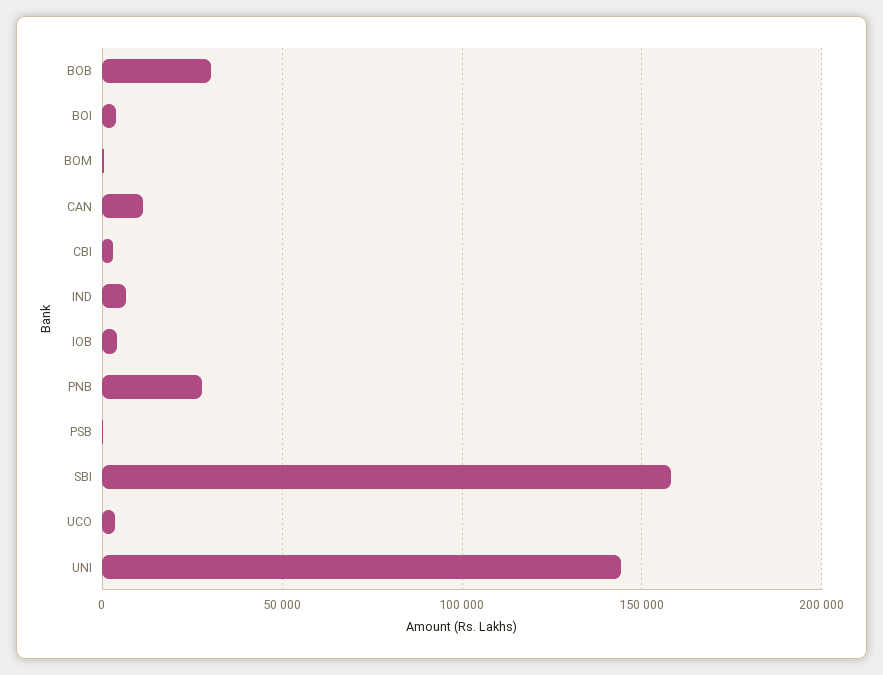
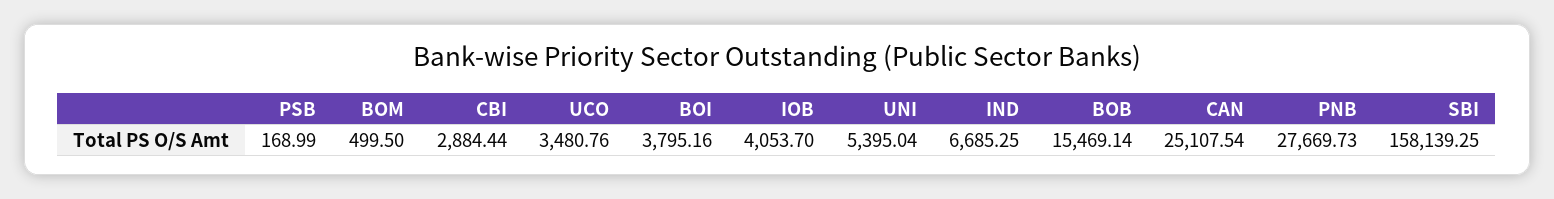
  {
-   "BOB": 30000,
+   "BOB": 15469.14,
    "BOI": 3795.16,
    "BOM": 499.5,
-   "CAN": 10000,
+   "CAN": 25107.54,
    "CBI": 2884.44,
    "IND": 6685.25,
    "IOB": 4053.7,
    "PNB": 27669.73,
    "PSB": 168.99,
    "SBI": 158139.25,
    "UCO": 3480.76,
-   "UNI": 145000
+   "UNI": 5395.04
  }

